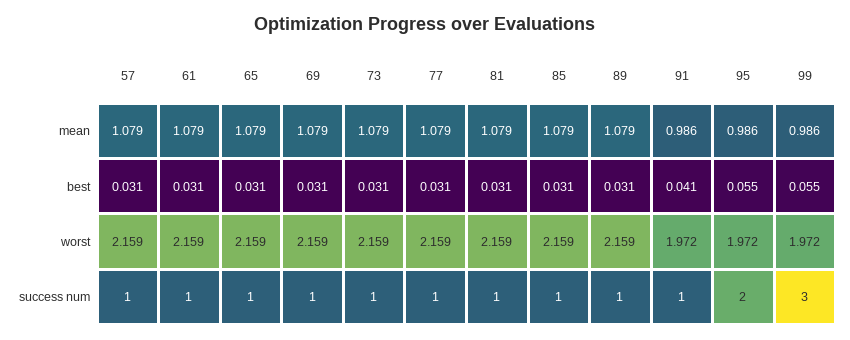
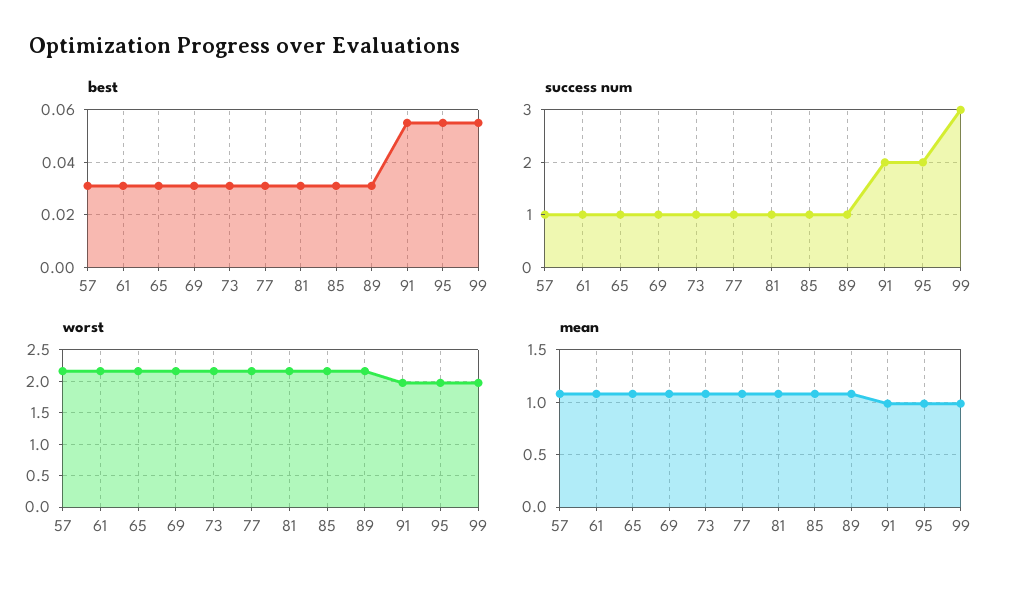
  {
    "mean": {
      "57": 1.079,
      "61": 1.079,
      "65": 1.079,
      "69": 1.079,
      "73": 1.079,
      "77": 1.079,
      "81": 1.079,
      "85": 1.079,
      "89": 1.079,
      "91": 0.986,
      "95": 0.986,
      "99": 0.986
    },
    "best": {
      "57": 0.031,
      "61": 0.031,
      "65": 0.031,
      "69": 0.031,
      "73": 0.031,
      "77": 0.031,
      "81": 0.031,
      "85": 0.031,
      "89": 0.031,
-     "91": 0.041,
+     "91": 0.055,
      "95": 0.055,
      "99": 0.055
    },
    "worst": {
      "57": 2.159,
      "61": 2.159,
      "65": 2.159,
      "69": 2.159,
      "73": 2.159,
      "77": 2.159,
      "81": 2.159,
      "85": 2.159,
      "89": 2.159,
      "91": 1.972,
      "95": 1.972,
      "99": 1.972
    },
    "success num": {
      "57": 1,
      "61": 1,
      "65": 1,
      "69": 1,
      "73": 1,
      "77": 1,
      "81": 1,
      "85": 1,
      "89": 1,
-     "91": 1,
+     "91": 2,
      "95": 2,
      "99": 3
    }
  }

